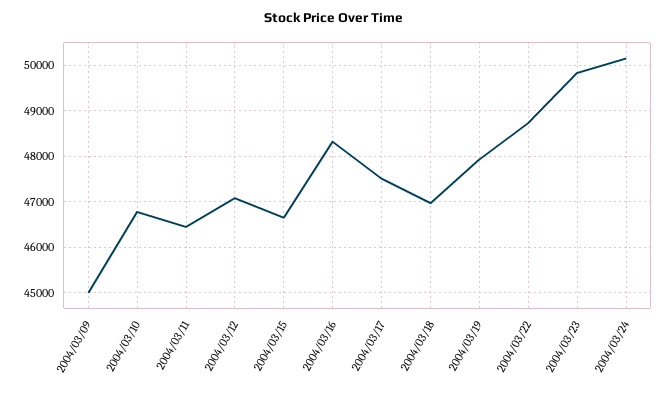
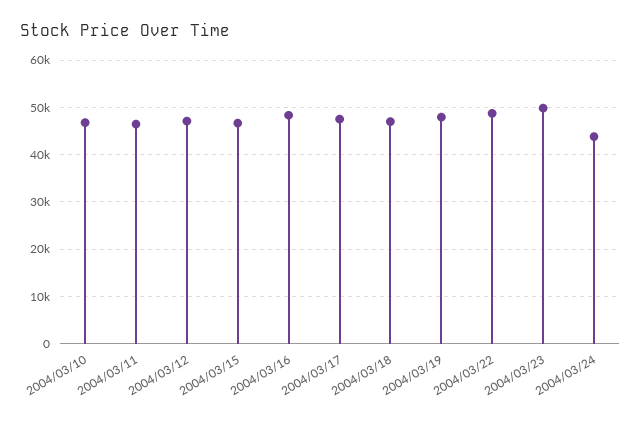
  {
-   "2004/03/09": 45000,
    "2004/03/10": 46800,
    "2004/03/11": 46400,
    "2004/03/12": 47000,
    "2004/03/15": 46600,
    "2004/03/16": 48400,
    "2004/03/17": 47600,
    "2004/03/18": 47000,
    "2004/03/19": 48000,
    "2004/03/22": 48800,
    "2004/03/23": 49800,
-   "2004/03/24": 50200
+   "2004/03/24": 44000
  }

